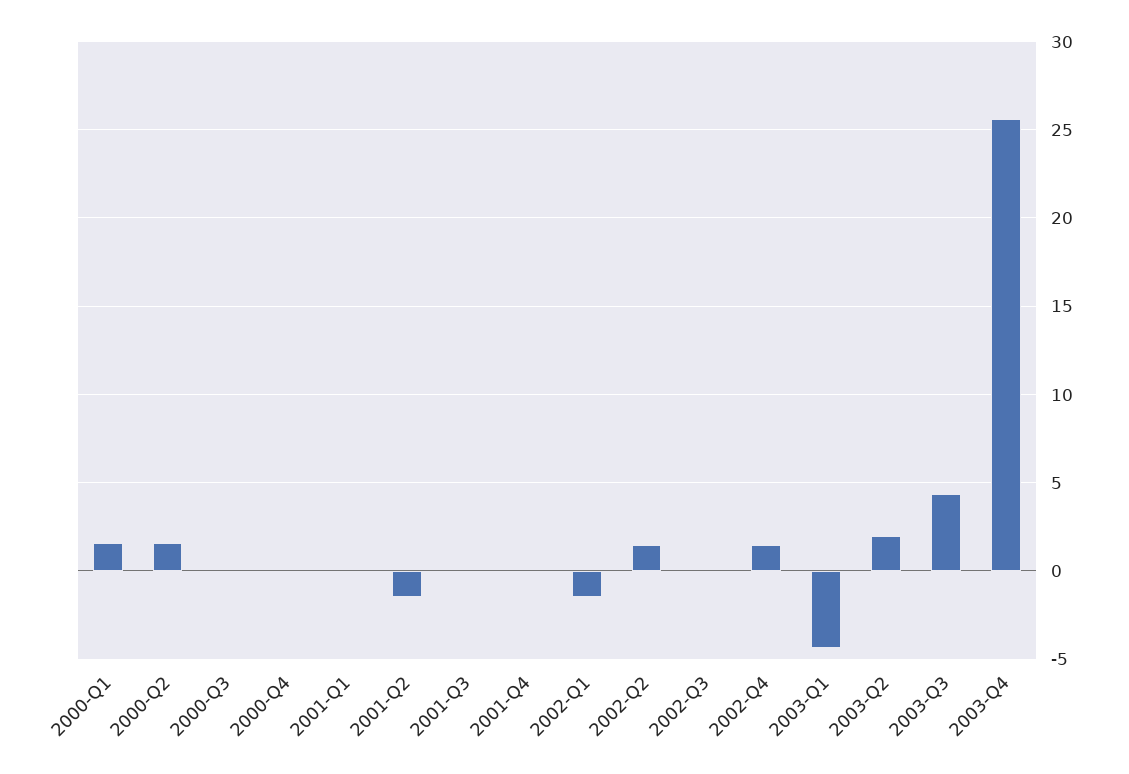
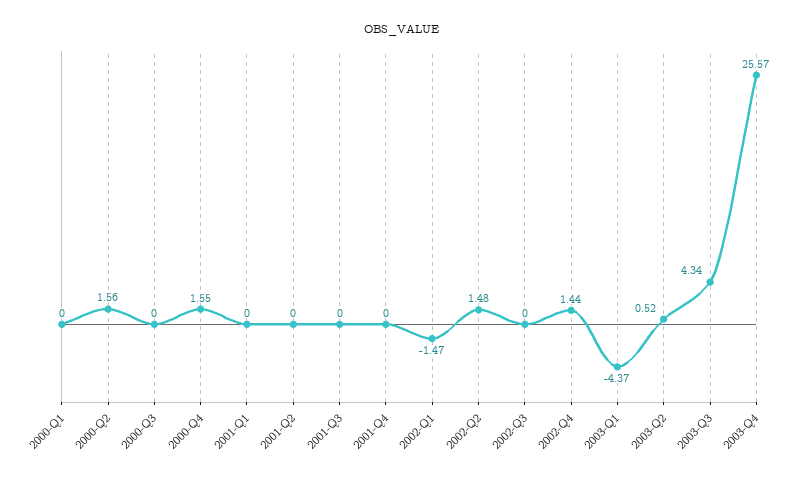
  {
-   "2000-Q1": 1.5,
+   "2000-Q1": 0,
    "2000-Q2": 1.56,
    "2000-Q3": 0,
-   "2000-Q4": 0,
+   "2000-Q4": 1.55,
    "2001-Q1": 0,
-   "2001-Q2": -1.5,
+   "2001-Q2": 0,
    "2001-Q3": 0,
    "2001-Q4": 0,
    "2002-Q1": -1.47,
    "2002-Q2": 1.48,
    "2002-Q3": 0,
    "2002-Q4": 1.44,
    "2003-Q1": -4.37,
-   "2003-Q2": 2,
+   "2003-Q2": 0.52,
    "2003-Q3": 4.34,
    "2003-Q4": 25.57
  }

